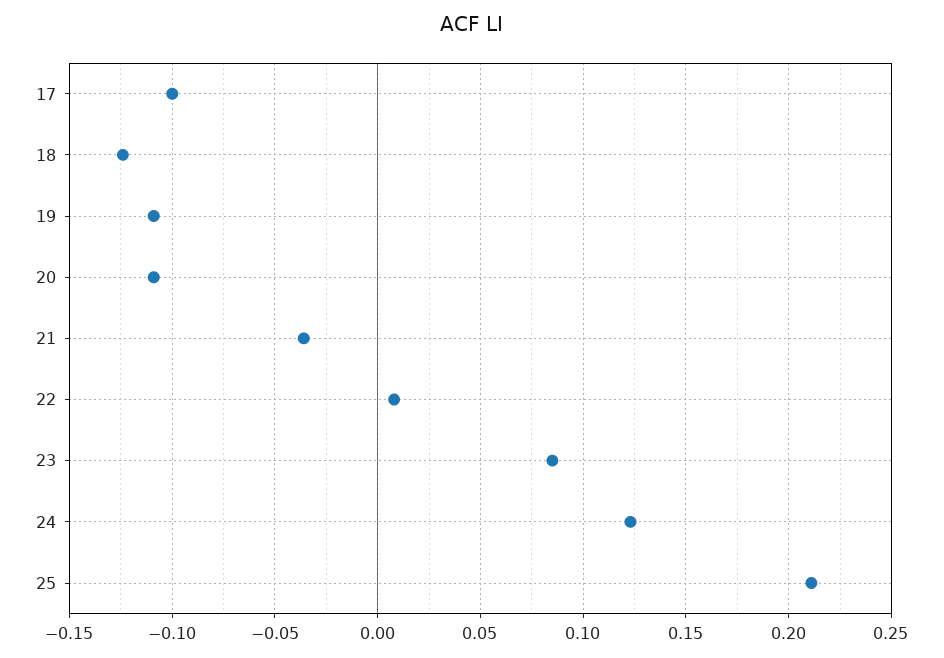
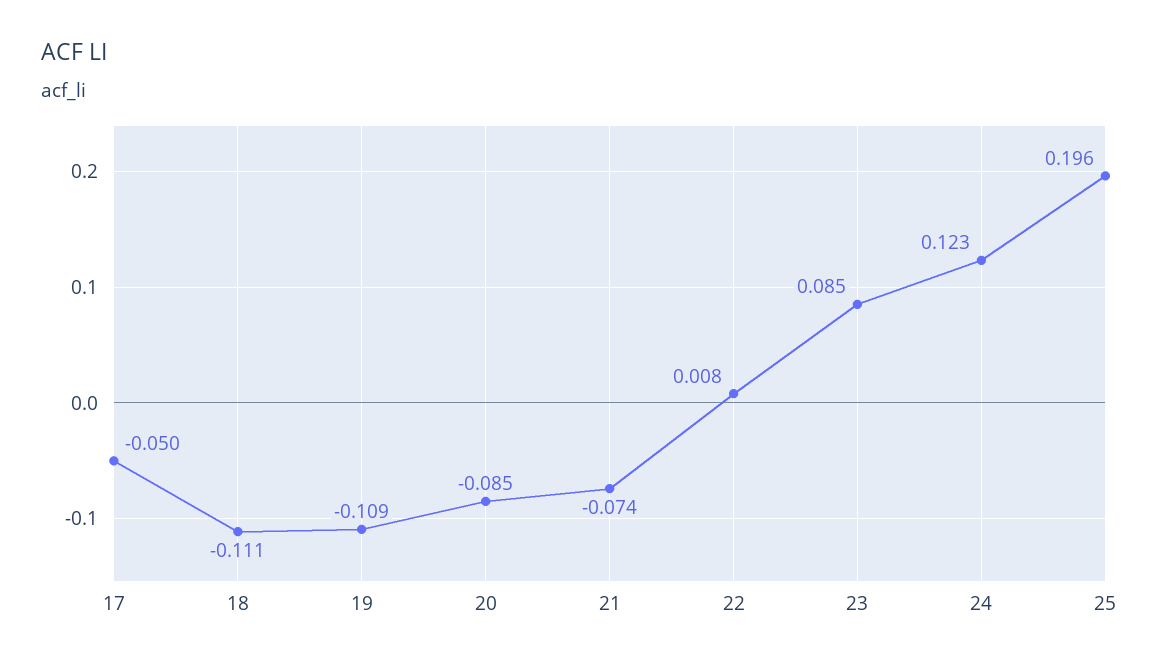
  {
-   "17": -0.1,
+   "17": -0.05,
-   "18": -0.125,
+   "18": -0.111,
    "19": -0.109,
-   "20": -0.11,
+   "20": -0.085,
-   "21": -0.035,
+   "21": -0.074,
    "22": 0.008,
    "23": 0.085,
    "24": 0.123,
-   "25": 0.21
+   "25": 0.196
  }

